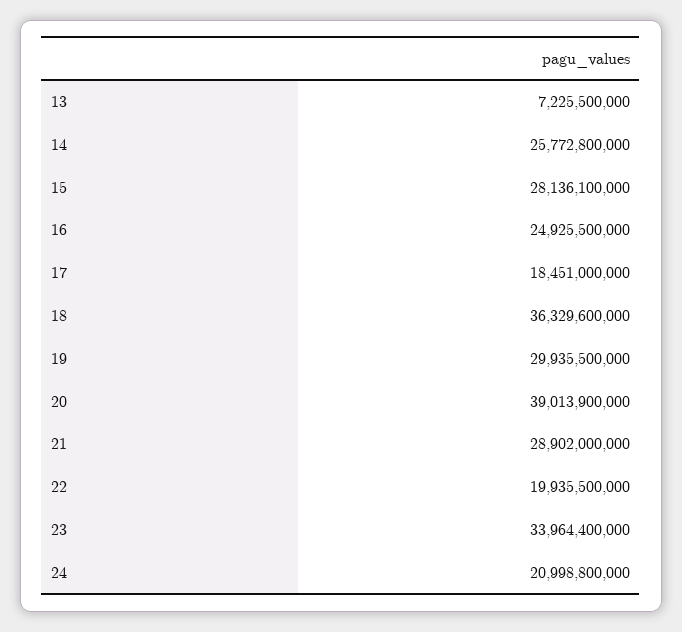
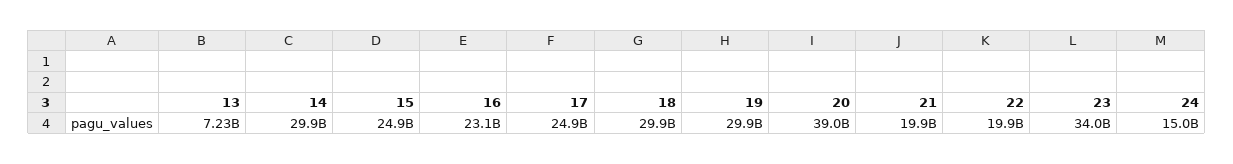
  {
    "13": 7225500000,
-   "14": 25772800000,
+   "14": 29900000000,
-   "15": 28136100000,
+   "15": 24900000000,
-   "16": 24925500000,
+   "16": 23100000000,
-   "17": 18451000000,
+   "17": 24900000000,
-   "18": 36329600000,
+   "18": 29900000000,
    "19": 29935500000,
    "20": 39013900000,
-   "21": 28902000000,
+   "21": 19900000000,
    "22": 19935500000,
    "23": 33964400000,
-   "24": 20998800000
+   "24": 15000000000
  }

